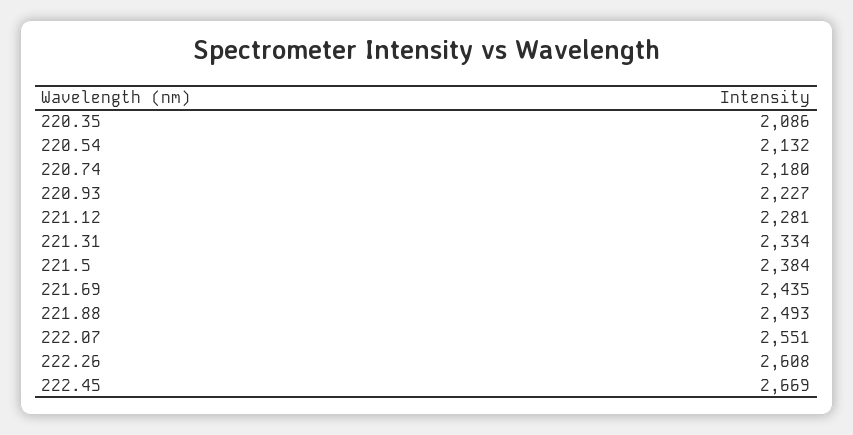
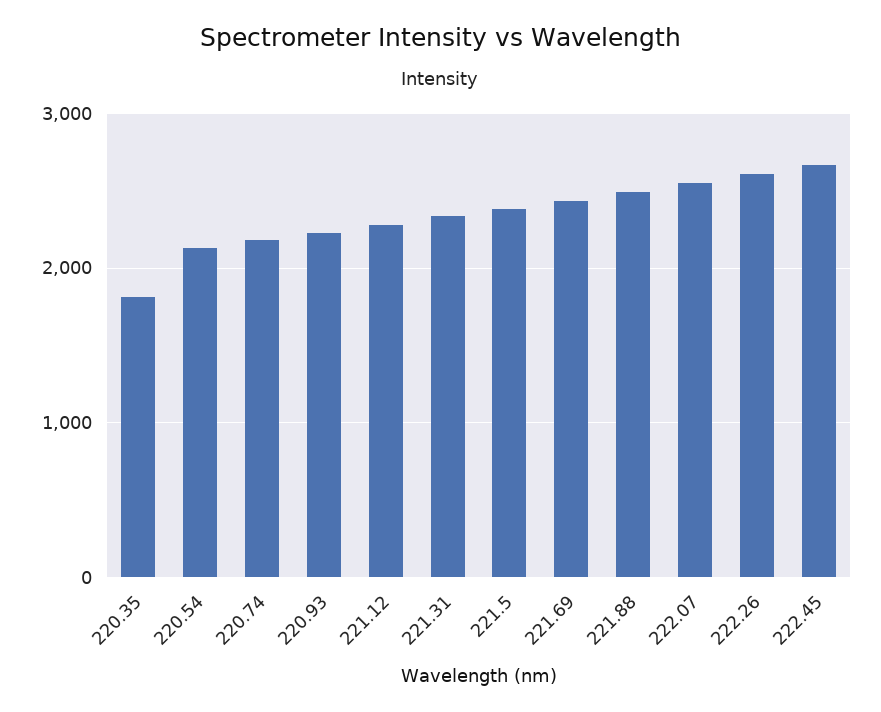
  {
-   "220.35": 2086,
+   "220.35": 1800,
    "220.54": 2132,
    "220.74": 2180,
    "220.93": 2227,
    "221.12": 2281,
    "221.31": 2334,
    "221.5": 2384,
    "221.69": 2435,
    "221.88": 2493,
    "222.07": 2551,
    "222.26": 2608,
    "222.45": 2669
  }

